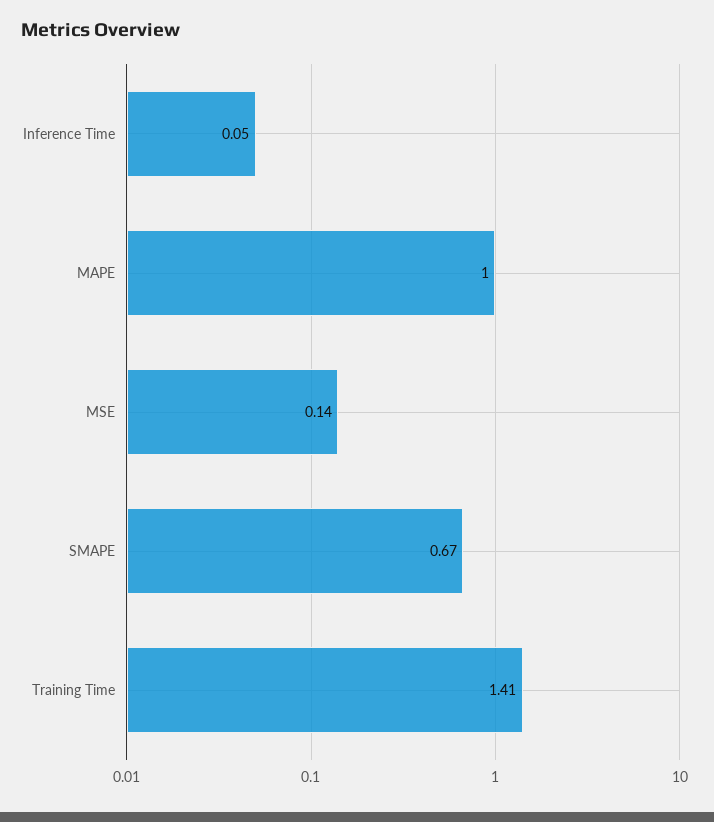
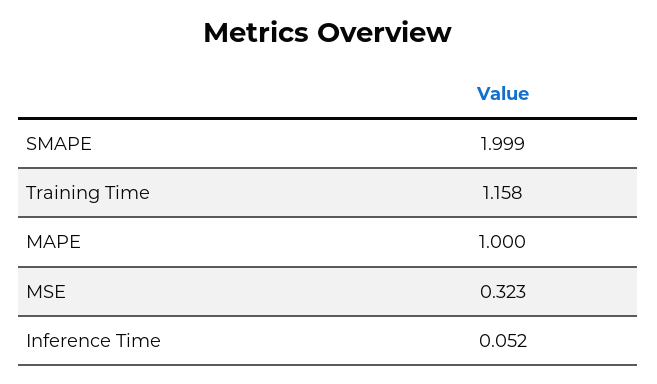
  {
    "Inference Time": 0.052,
    "MAPE": 1,
-   "MSE": 0.14,
+   "MSE": 0.323,
-   "SMAPE": 0.67,
+   "SMAPE": 1.999,
-   "Training Time": 1.41
+   "Training Time": 1.158
  }

